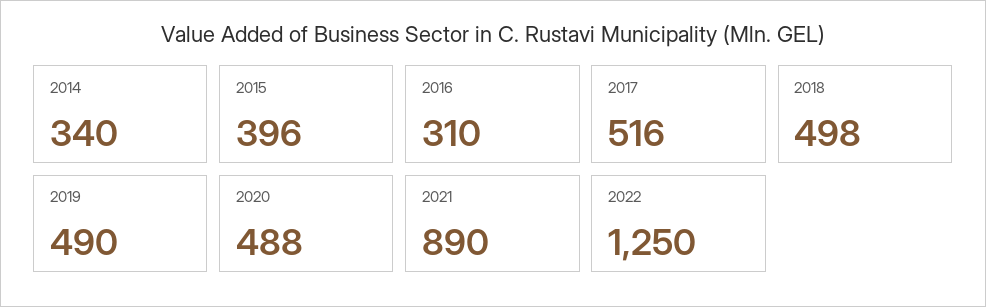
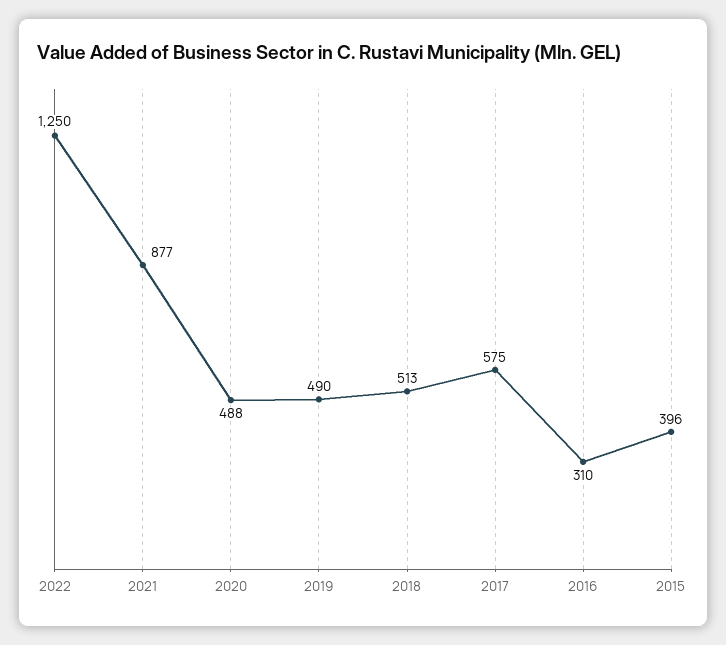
  {
-   "2014": 340,
    "2015": 396,
    "2016": 310,
-   "2017": 516,
+   "2017": 575,
-   "2018": 498,
+   "2018": 513,
    "2019": 490,
    "2020": 488,
-   "2021": 890,
+   "2021": 877,
    "2022": 1250
  }

